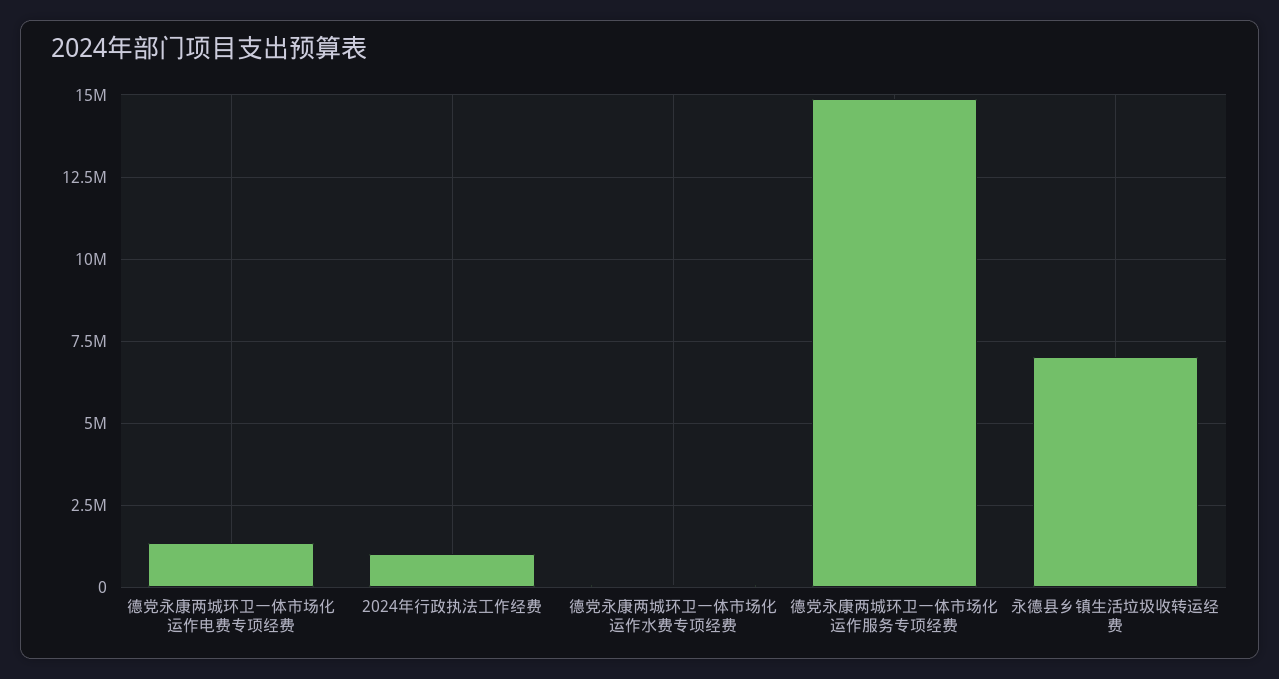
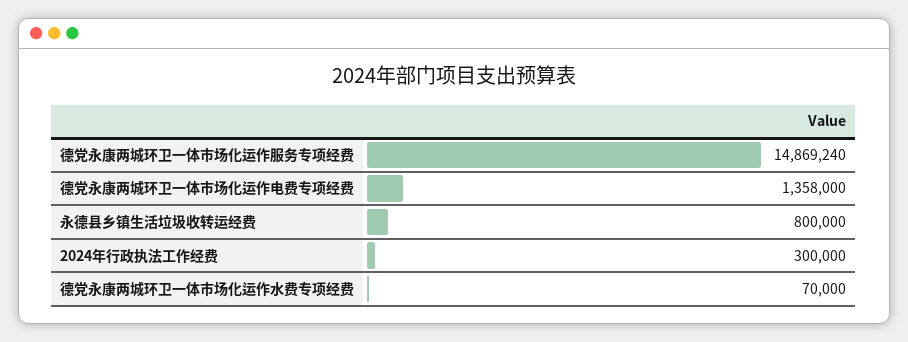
  {
    "德党永康两城环卫一体市场化运作电费专项经费": 1358000,
-   "2024年行政执法工作经费": 1000000,
+   "2024年行政执法工作经费": 300000,
    "德党永康两城环卫一体市场化运作水费专项经费": 70000,
    "德党永康两城环卫一体市场化运作服务专项经费": 14869240,
-   "永德县乡镇生活垃圾收转运经费": 7000000
+   "永德县乡镇生活垃圾收转运经费": 800000
  }

